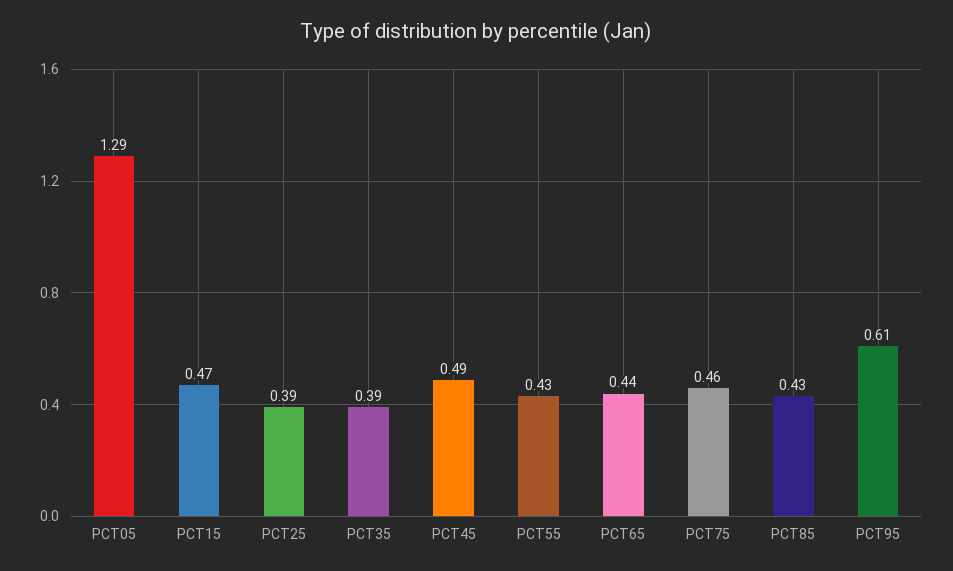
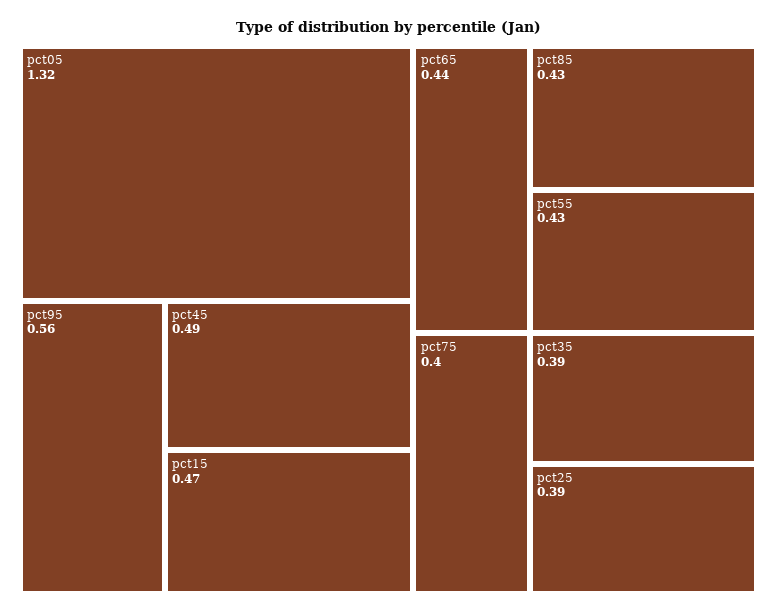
  {
-   "PCT05": 1.29,
+   "PCT05": 1.32,
    "PCT15": 0.47,
    "PCT25": 0.39,
    "PCT35": 0.39,
    "PCT45": 0.49,
    "PCT55": 0.43,
    "PCT65": 0.44,
-   "PCT75": 0.46,
+   "PCT75": 0.4,
    "PCT85": 0.43,
-   "PCT95": 0.61
+   "PCT95": 0.56
  }

